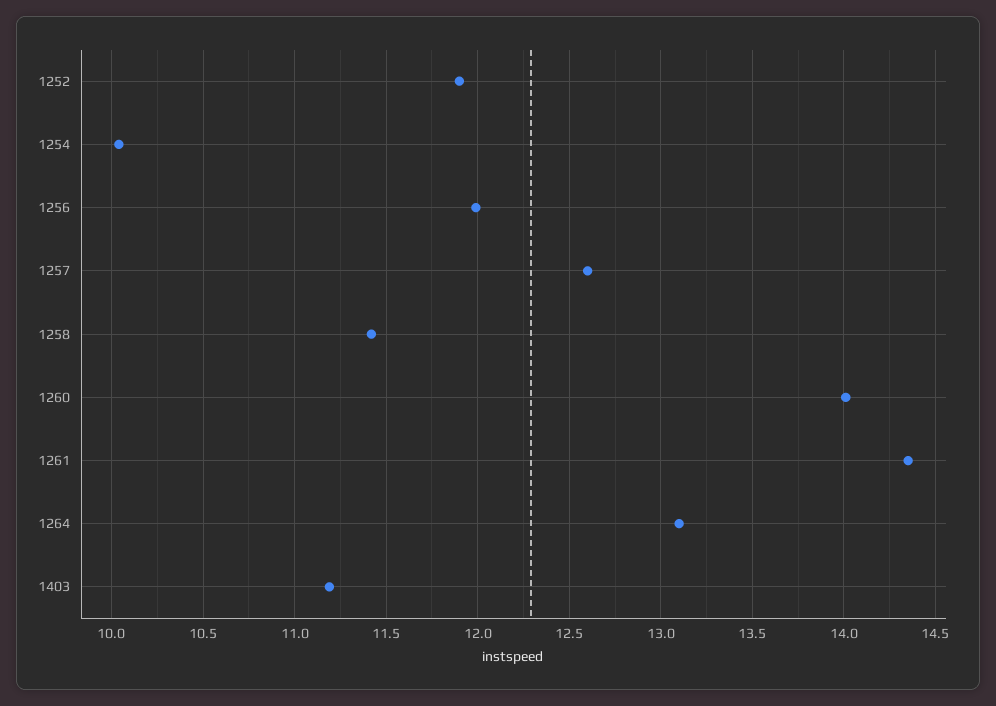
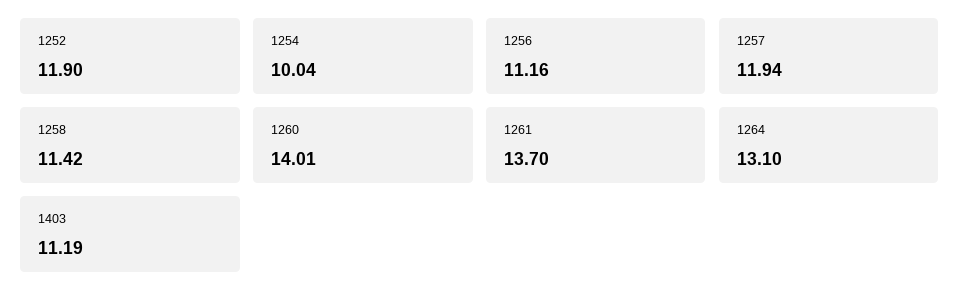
  {
    "1252": 11.9,
    "1254": 10.04,
-   "1256": 12,
+   "1256": 11.16,
-   "1257": 12.6,
+   "1257": 11.94,
    "1258": 11.42,
    "1260": 14.01,
-   "1261": 14.35,
+   "1261": 13.7,
    "1264": 13.1,
    "1403": 11.19
  }

